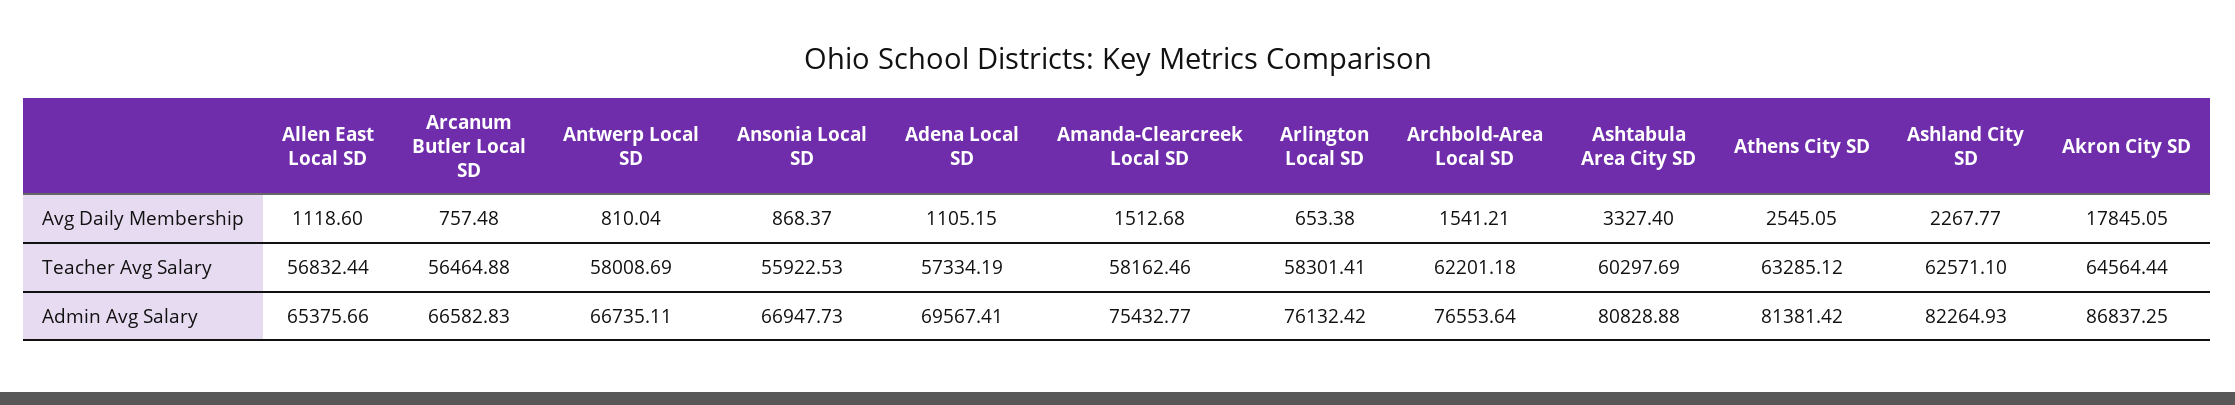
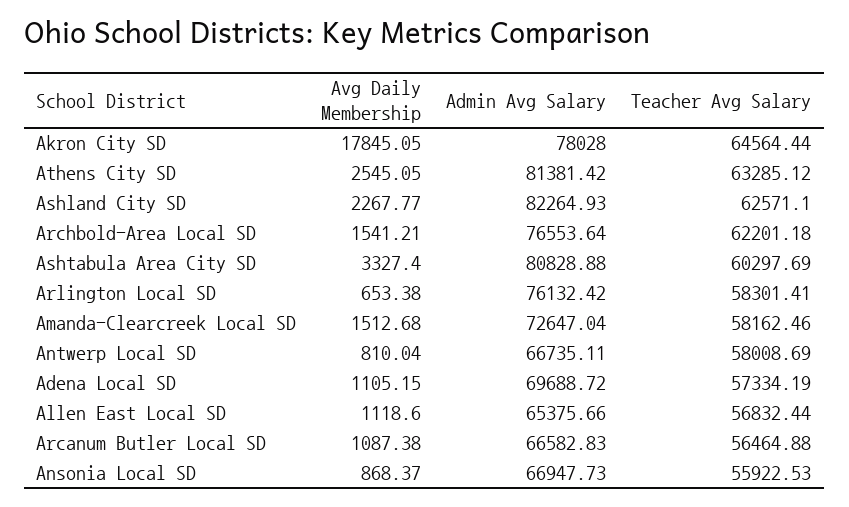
  {
    "Allen East Local SD": {
      "Avg Daily Membership": 1118.6,
      "Teacher Avg Salary": 56832.44,
      "Admin Avg Salary": 65375.66
    },
    "Arcanum Butler Local SD": {
-     "Avg Daily Membership": 757.48,
+     "Avg Daily Membership": 1087.38,
      "Teacher Avg Salary": 56464.88,
      "Admin Avg Salary": 66582.83
    },
    "Antwerp Local SD": {
      "Avg Daily Membership": 810.04,
      "Teacher Avg Salary": 58008.69,
      "Admin Avg Salary": 66735.11
    },
    "Ansonia Local SD": {
      "Avg Daily Membership": 868.37,
      "Teacher Avg Salary": 55922.53,
      "Admin Avg Salary": 66947.73
    },
    "Adena Local SD": {
      "Avg Daily Membership": 1105.15,
      "Teacher Avg Salary": 57334.19,
-     "Admin Avg Salary": 69567.41
+     "Admin Avg Salary": 69688.72
    },
    "Amanda-Clearcreek Local SD": {
      "Avg Daily Membership": 1512.68,
      "Teacher Avg Salary": 58162.46,
-     "Admin Avg Salary": 75432.77
+     "Admin Avg Salary": 72647.04
    },
    "Arlington Local SD": {
      "Avg Daily Membership": 653.38,
      "Teacher Avg Salary": 58301.41,
      "Admin Avg Salary": 76132.42
    },
    "Archbold-Area Local SD": {
      "Avg Daily Membership": 1541.21,
      "Teacher Avg Salary": 62201.18,
      "Admin Avg Salary": 76553.64
    },
    "Ashtabula Area City SD": {
      "Avg Daily Membership": 3327.4,
      "Teacher Avg Salary": 60297.69,
      "Admin Avg Salary": 80828.88
    },
    "Athens City SD": {
      "Avg Daily Membership": 2545.05,
      "Teacher Avg Salary": 63285.12,
      "Admin Avg Salary": 81381.42
    },
    "Ashland City SD": {
      "Avg Daily Membership": 2267.77,
      "Teacher Avg Salary": 62571.1,
      "Admin Avg Salary": 82264.93
    },
    "Akron City SD": {
      "Avg Daily Membership": 17845.05,
      "Teacher Avg Salary": 64564.44,
-     "Admin Avg Salary": 86837.25
+     "Admin Avg Salary": 78028
    }
  }

